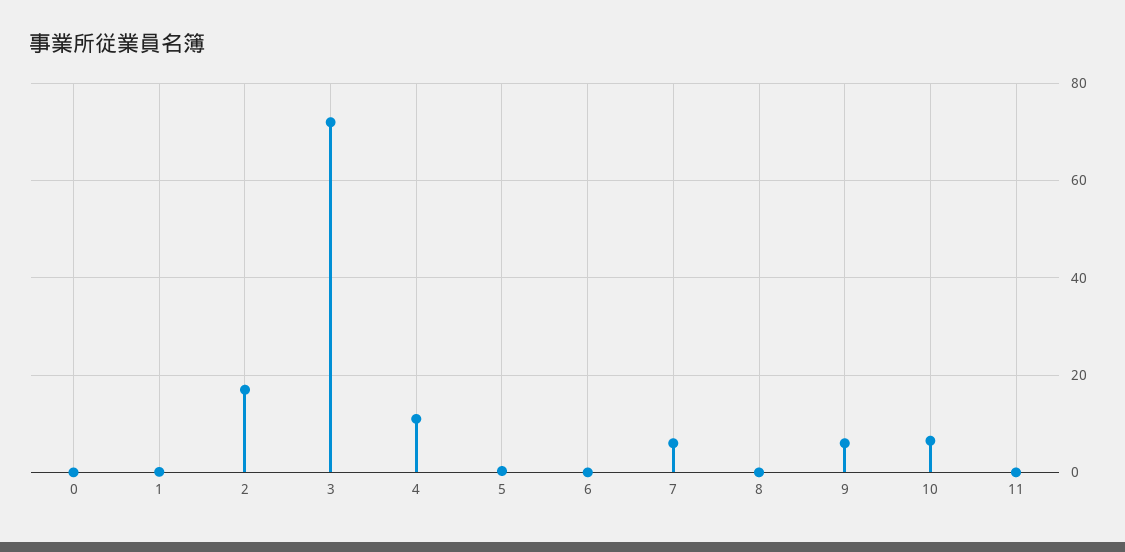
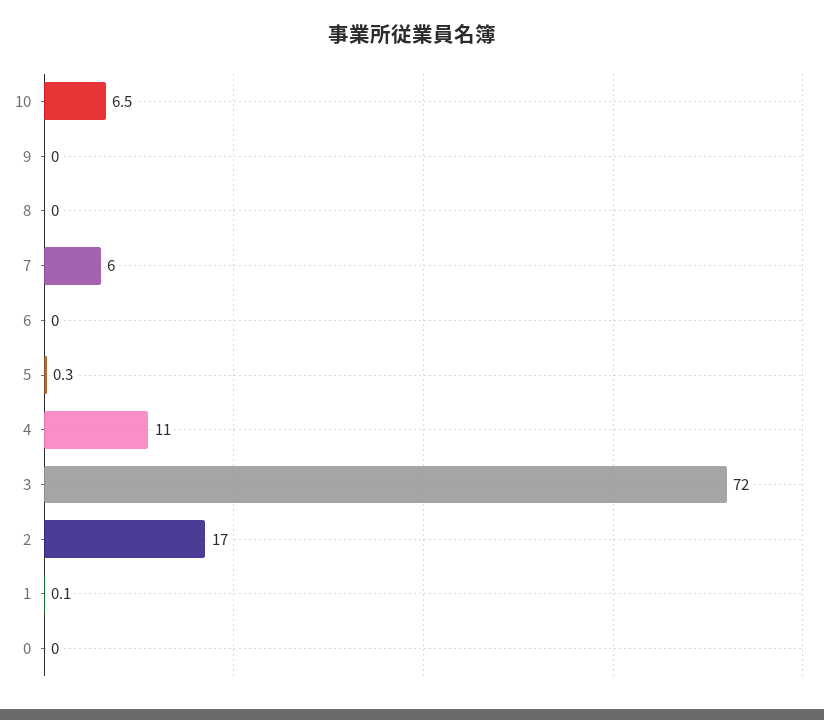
  {
    "0": 0,
    "1": 0.1,
    "2": 17,
    "3": 72,
    "4": 11,
    "5": 0.3,
    "6": 0,
    "7": 6,
    "8": 0,
-   "9": 6,
+   "9": 0,
-   "10": 6.5,
+   "10": 6.5
-   "11": 0
  }

